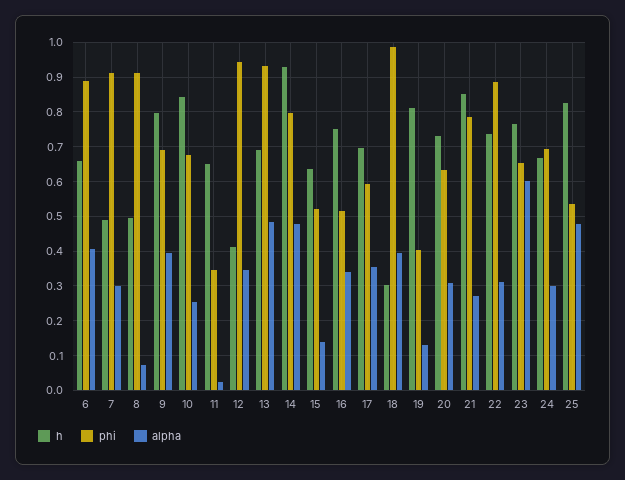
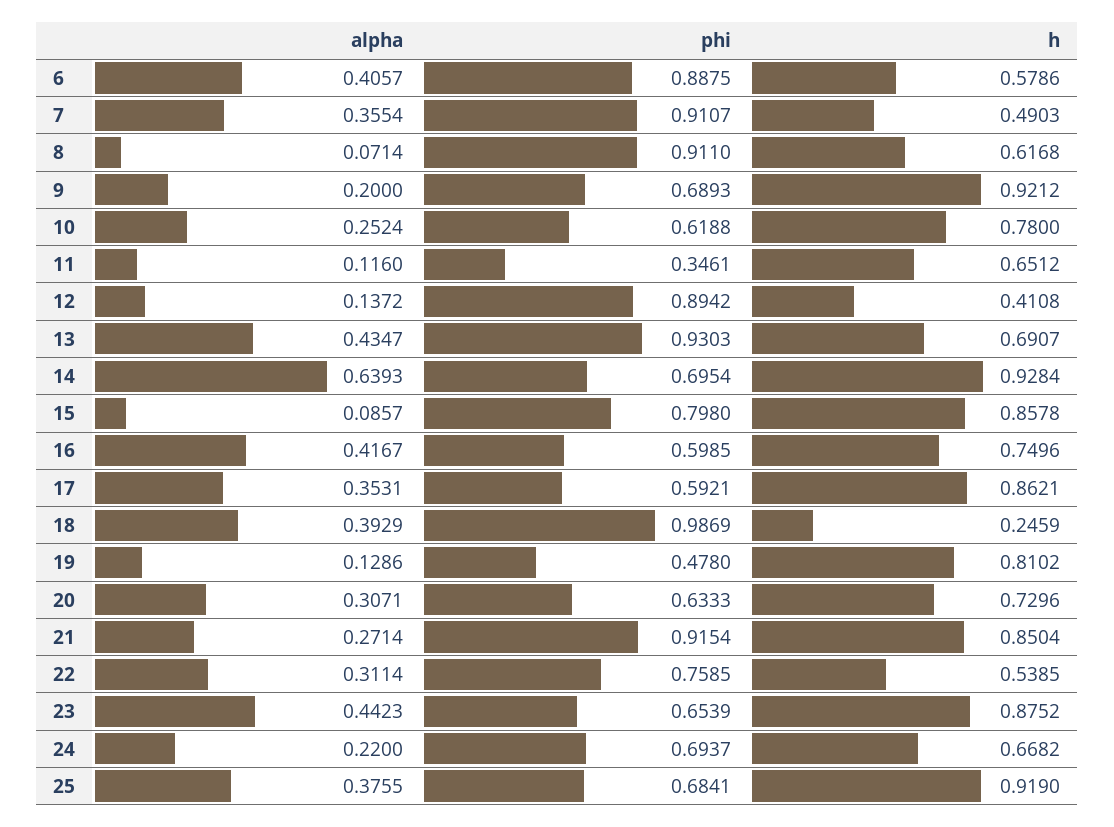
  {
    "h": {
-     "6": 0.66,
+     "6": 0.5786,
      "7": 0.4903,
-     "8": 0.5,
+     "8": 0.6168,
-     "9": 0.8,
+     "9": 0.9212,
-     "10": 0.84,
+     "10": 0.78,
      "11": 0.6512,
      "12": 0.4108,
      "13": 0.6907,
      "14": 0.9284,
-     "15": 0.64,
+     "15": 0.8578,
      "16": 0.7496,
-     "17": 0.7,
+     "17": 0.8621,
-     "18": 0.3,
+     "18": 0.2459,
      "19": 0.8102,
      "20": 0.7296,
      "21": 0.8504,
-     "22": 0.74,
+     "22": 0.5385,
-     "23": 0.76,
+     "23": 0.8752,
      "24": 0.6682,
-     "25": 0.82
+     "25": 0.919
    },
    "phi": {
      "6": 0.8875,
      "7": 0.9107,
      "8": 0.911,
      "9": 0.6893,
-     "10": 0.68,
+     "10": 0.6188,
      "11": 0.3461,
-     "12": 0.94,
+     "12": 0.8942,
      "13": 0.9303,
-     "14": 0.8,
+     "14": 0.6954,
-     "15": 0.52,
+     "15": 0.798,
-     "16": 0.52,
+     "16": 0.5985,
      "17": 0.5921,
      "18": 0.9869,
-     "19": 0.4,
+     "19": 0.478,
      "20": 0.6333,
-     "21": 0.78,
+     "21": 0.9154,
-     "22": 0.88,
+     "22": 0.7585,
      "23": 0.6539,
      "24": 0.6937,
-     "25": 0.54
+     "25": 0.6841
    },
    "alpha": {
      "6": 0.4057,
-     "7": 0.3,
+     "7": 0.3554,
      "8": 0.0714,
-     "9": 0.4,
+     "9": 0.2,
      "10": 0.2524,
-     "11": 0.02,
+     "11": 0.116,
-     "12": 0.34,
+     "12": 0.1372,
-     "13": 0.48,
+     "13": 0.4347,
-     "14": 0.48,
+     "14": 0.6393,
-     "15": 0.14,
+     "15": 0.0857,
-     "16": 0.34,
+     "16": 0.4167,
      "17": 0.3531,
      "18": 0.3929,
      "19": 0.1286,
      "20": 0.3071,
      "21": 0.2714,
      "22": 0.3114,
-     "23": 0.6,
+     "23": 0.4423,
-     "24": 0.3,
+     "24": 0.22,
-     "25": 0.48
+     "25": 0.3755
    }
  }

